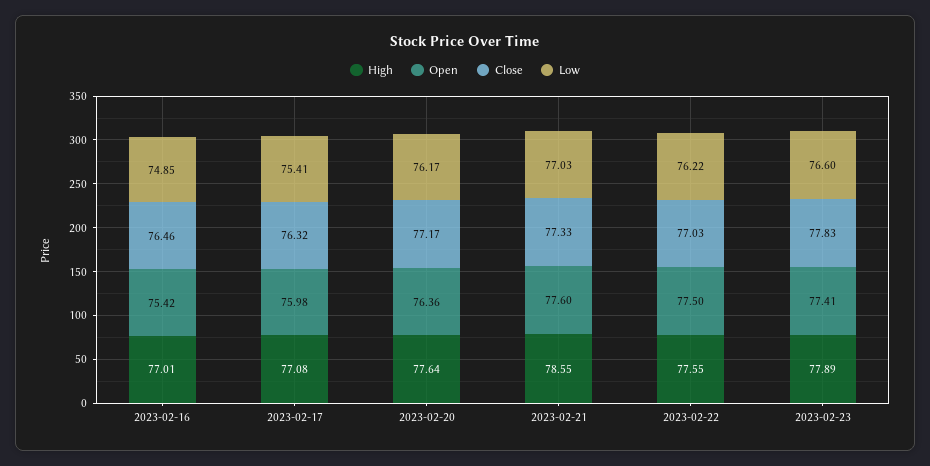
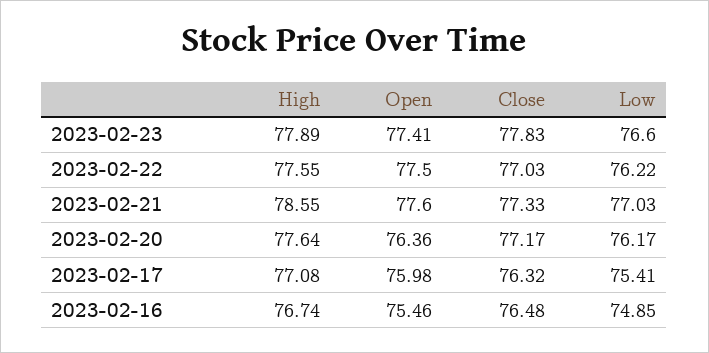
  {
    "High": {
-     "2023-02-16": 77.01,
+     "2023-02-16": 76.74,
      "2023-02-17": 77.08,
      "2023-02-20": 77.64,
      "2023-02-21": 78.55,
      "2023-02-22": 77.55,
      "2023-02-23": 77.89
    },
    "Open": {
-     "2023-02-16": 75.42,
+     "2023-02-16": 75.46,
      "2023-02-17": 75.98,
      "2023-02-20": 76.36,
      "2023-02-21": 77.6,
      "2023-02-22": 77.5,
      "2023-02-23": 77.41
    },
    "Close": {
-     "2023-02-16": 76.46,
+     "2023-02-16": 76.48,
      "2023-02-17": 76.32,
      "2023-02-20": 77.17,
      "2023-02-21": 77.33,
      "2023-02-22": 77.03,
      "2023-02-23": 77.83
    },
    "Low": {
      "2023-02-16": 74.85,
      "2023-02-17": 75.41,
      "2023-02-20": 76.17,
      "2023-02-21": 77.03,
      "2023-02-22": 76.22,
      "2023-02-23": 76.6
    }
  }

